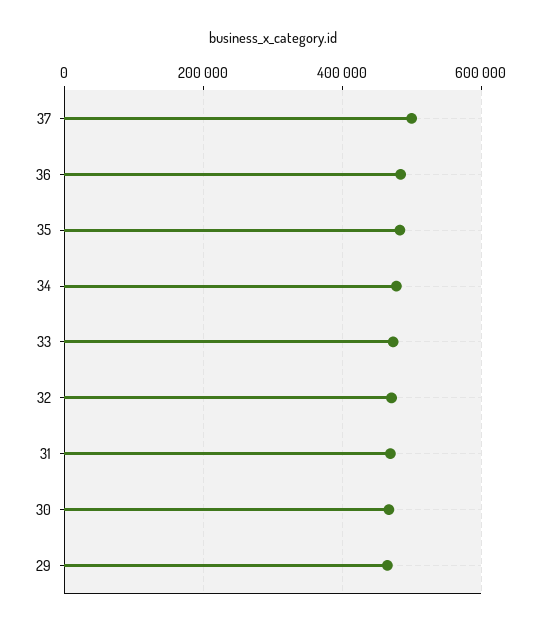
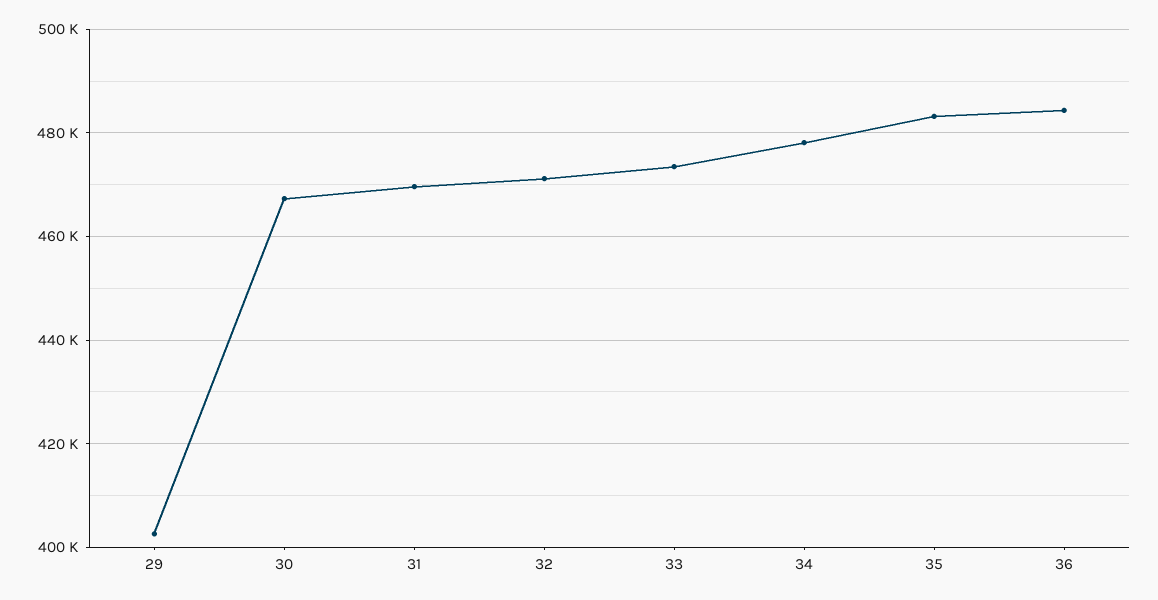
  {
-   "37": 500000,
    "36": 484000,
    "35": 484000,
    "34": 478000,
    "33": 474000,
    "32": 472000,
    "31": 470000,
    "30": 468000,
-   "29": 460000
+   "29": 402000
  }

